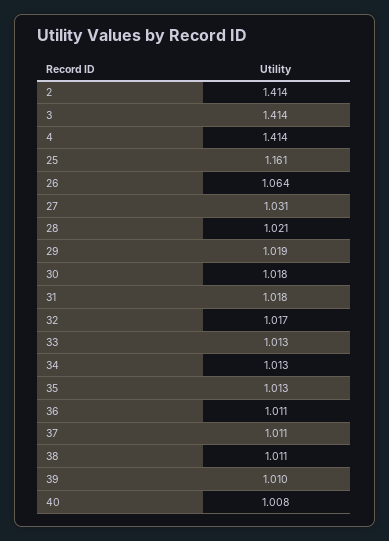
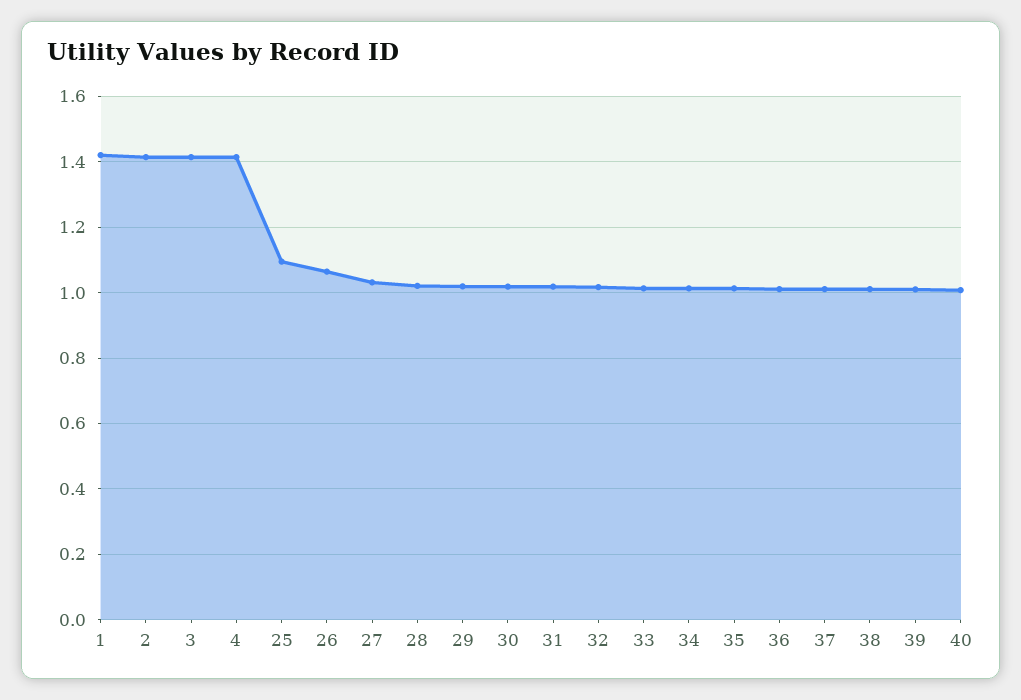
  {
    "2": 1.414,
    "3": 1.414,
    "4": 1.414,
-   "25": 1.161,
+   "25": 1.1,
    "26": 1.064,
    "27": 1.031,
    "28": 1.021,
    "29": 1.019,
    "30": 1.018,
    "31": 1.018,
    "32": 1.017,
    "33": 1.013,
    "34": 1.013,
    "35": 1.013,
    "36": 1.011,
    "37": 1.011,
    "38": 1.011,
    "39": 1.01,
-   "40": 1.008
+   "40": 1.008,
+   "1": 1.42
  }

